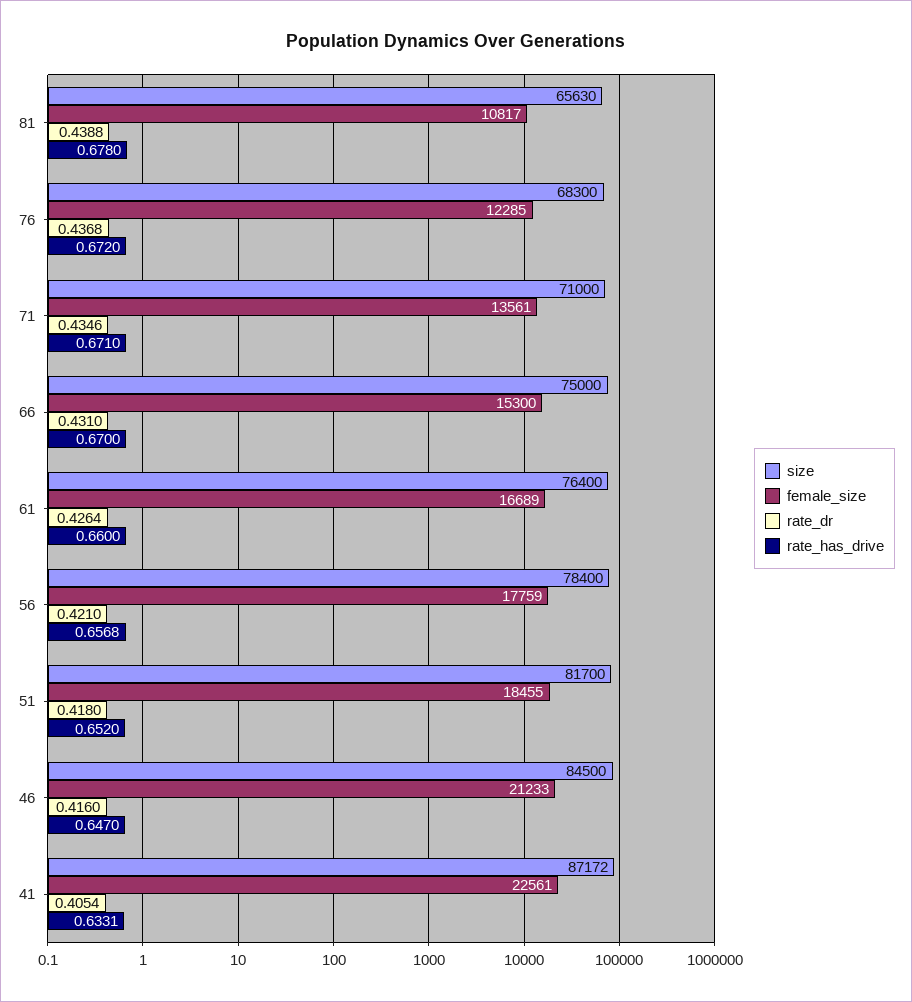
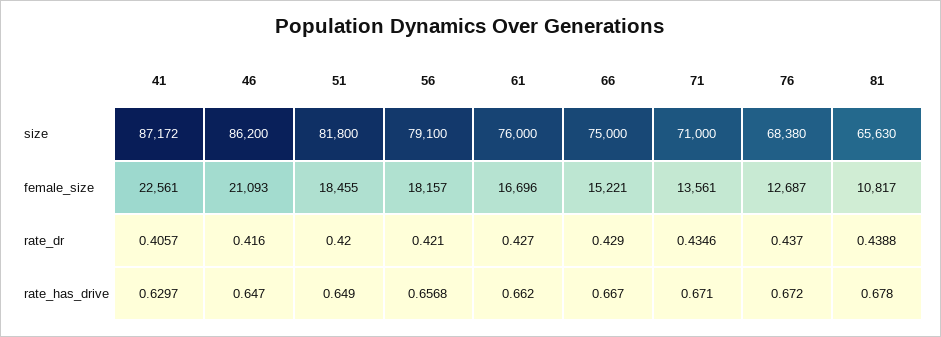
  {
    "size": {
      "81": 65630,
-     "76": 68300,
+     "76": 68380,
      "71": 71000,
      "66": 75000,
-     "61": 76400,
+     "61": 76000,
-     "56": 78400,
+     "56": 79100,
-     "51": 81700,
+     "51": 81800,
-     "46": 84500,
+     "46": 86200,
      "41": 87172
    },
    "female_size": {
      "81": 10817,
-     "76": 12285,
+     "76": 12687,
      "71": 13561,
-     "66": 15300,
+     "66": 15221,
-     "61": 16689,
+     "61": 16696,
-     "56": 17759,
+     "56": 18157,
      "51": 18455,
-     "46": 21233,
+     "46": 21093,
      "41": 22561
    },
    "rate_dr": {
      "81": 0.4388,
-     "76": 0.4368,
+     "76": 0.437,
      "71": 0.4346,
-     "66": 0.431,
+     "66": 0.429,
-     "61": 0.4264,
+     "61": 0.427,
      "56": 0.421,
-     "51": 0.418,
+     "51": 0.42,
      "46": 0.416,
-     "41": 0.4054
+     "41": 0.4057
    },
    "rate_has_drive": {
      "81": 0.678,
      "76": 0.672,
      "71": 0.671,
-     "66": 0.67,
+     "66": 0.667,
-     "61": 0.66,
+     "61": 0.662,
      "56": 0.6568,
-     "51": 0.652,
+     "51": 0.649,
      "46": 0.647,
-     "41": 0.6331
+     "41": 0.6297
    }
  }

